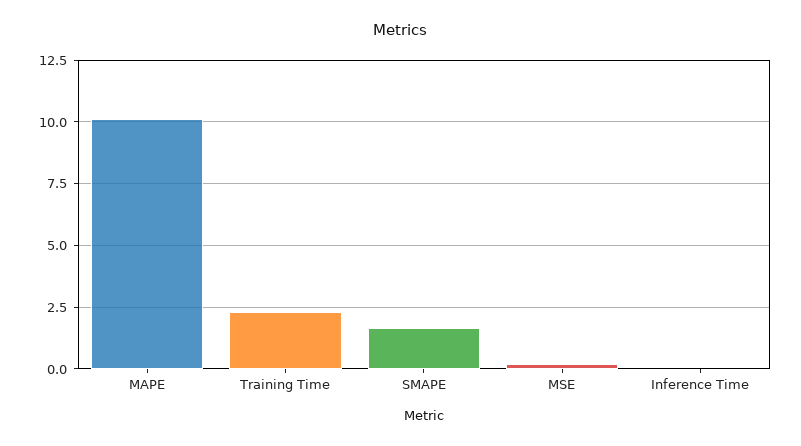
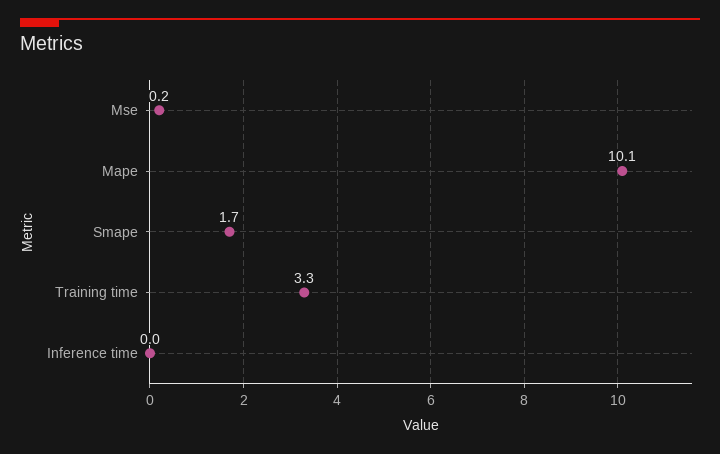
  {
    "MAPE": 10.1,
-   "Training Time": 2.25,
+   "Training Time": 3.3,
    "SMAPE": 1.7,
    "MSE": 0.2,
    "Inference Time": 0
  }

